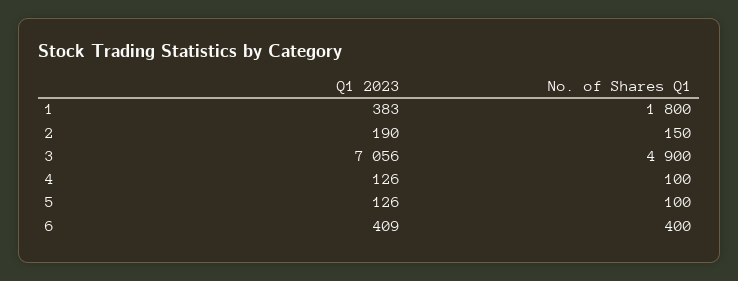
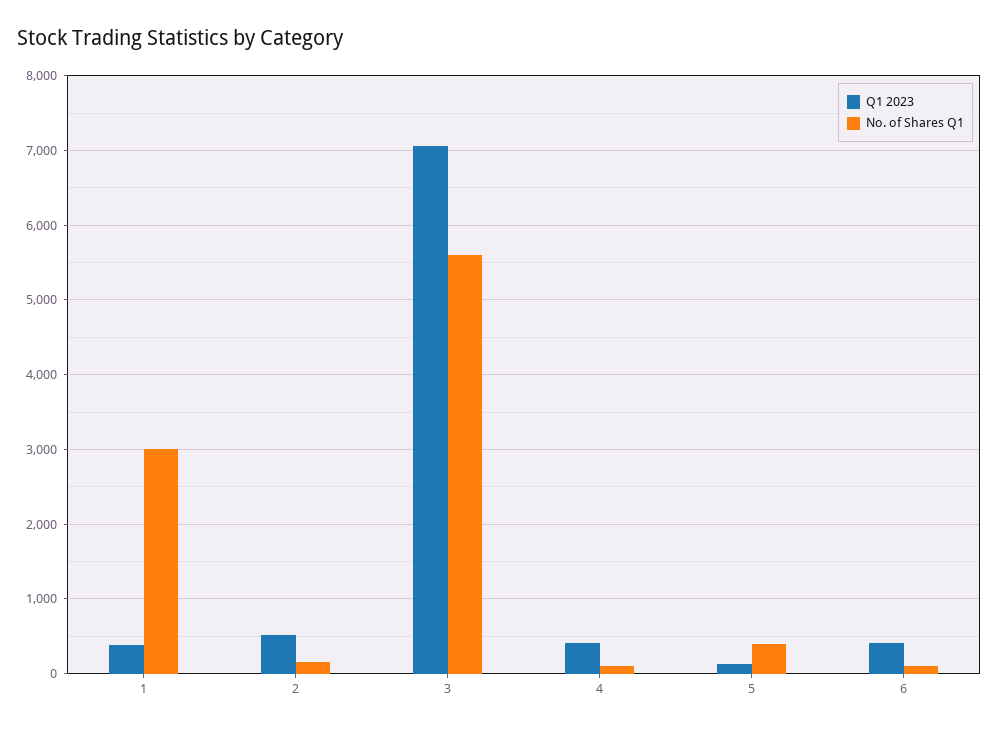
  {
    "Q1 2023": {
      "1": 383,
-     "2": 190,
+     "2": 500,
      "3": 7056,
-     "4": 126,
+     "4": 400,
      "5": 126,
      "6": 409
    },
    "No. of Shares Q1": {
-     "1": 1800,
+     "1": 3000,
      "2": 150,
-     "3": 4900,
+     "3": 5600,
      "4": 100,
-     "5": 100,
+     "5": 400,
-     "6": 400
+     "6": 100
    }
  }

